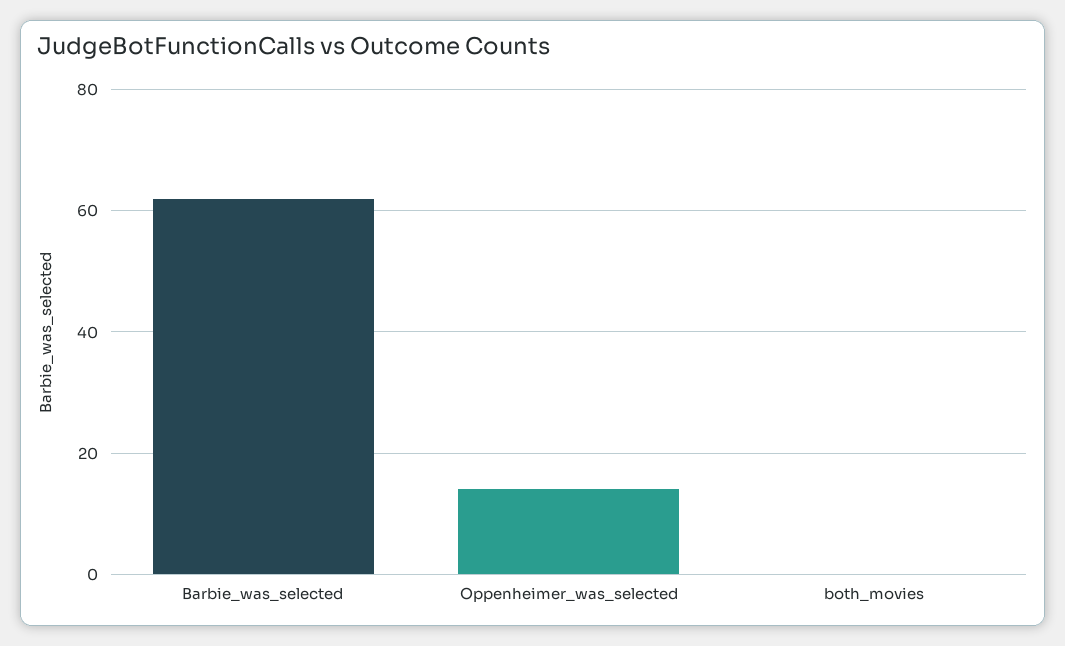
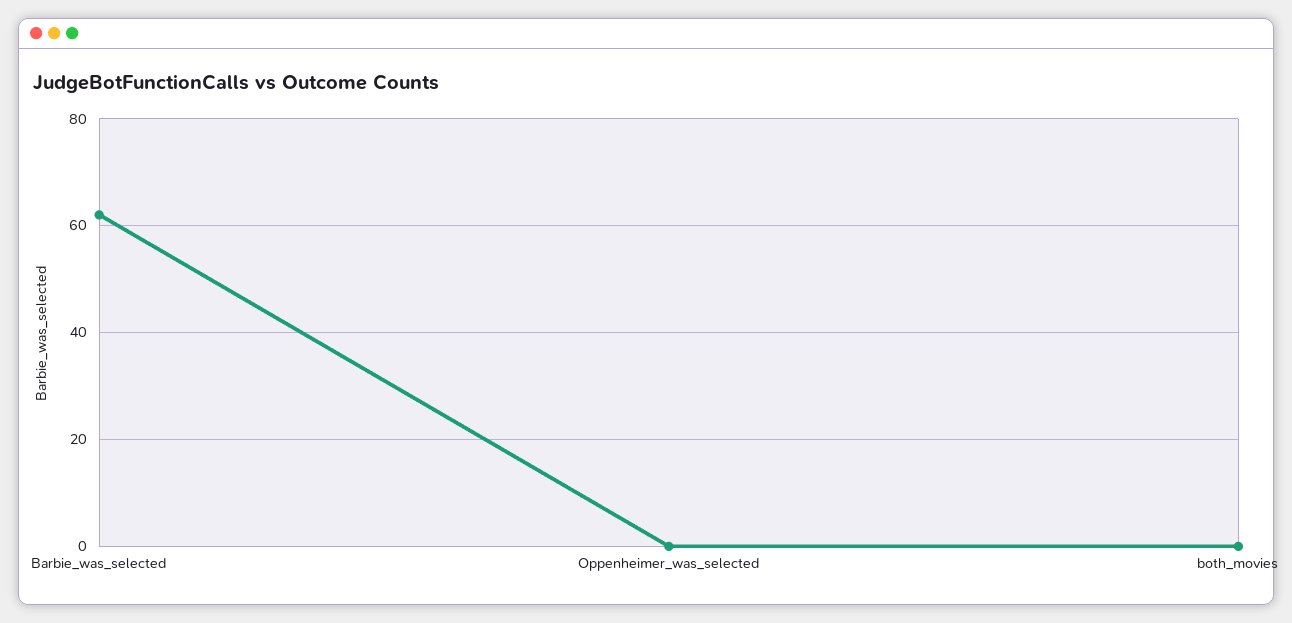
  {
    "Barbie_was_selected": 60,
-   "Oppenheimer_was_selected": 15,
+   "Oppenheimer_was_selected": 0,
    "both_movies": 0
  }

